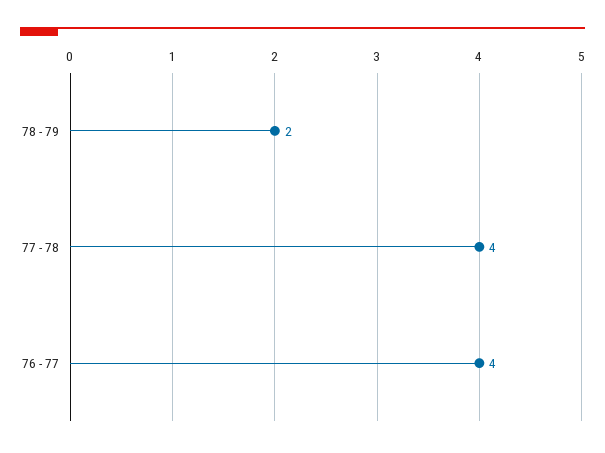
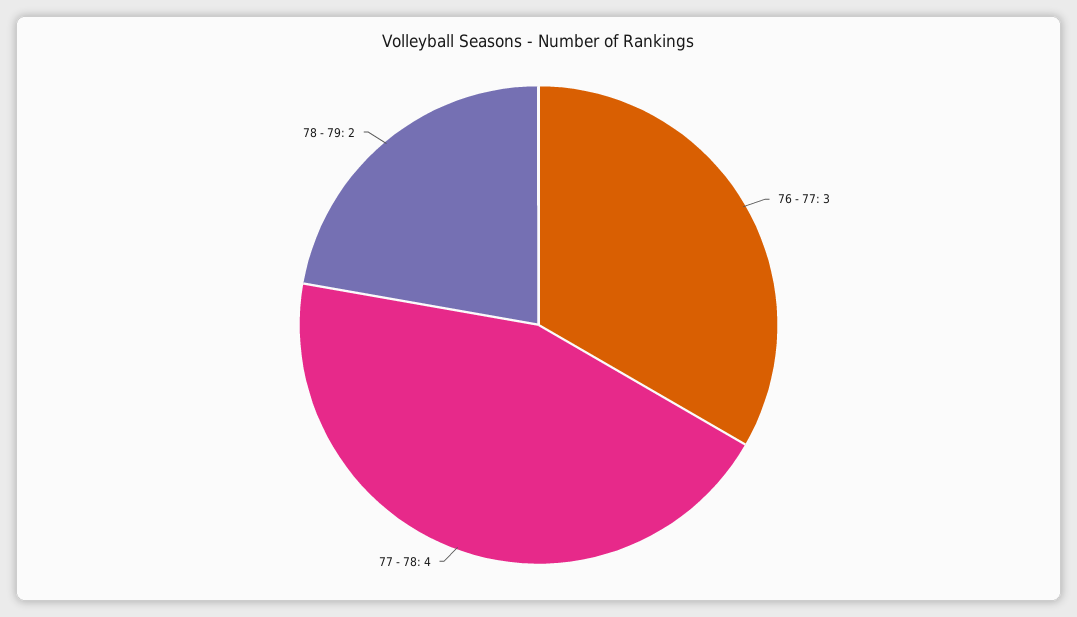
  {
    "78 - 79": 2,
    "77 - 78": 4,
-   "76 - 77": 4
+   "76 - 77": 3
  }

